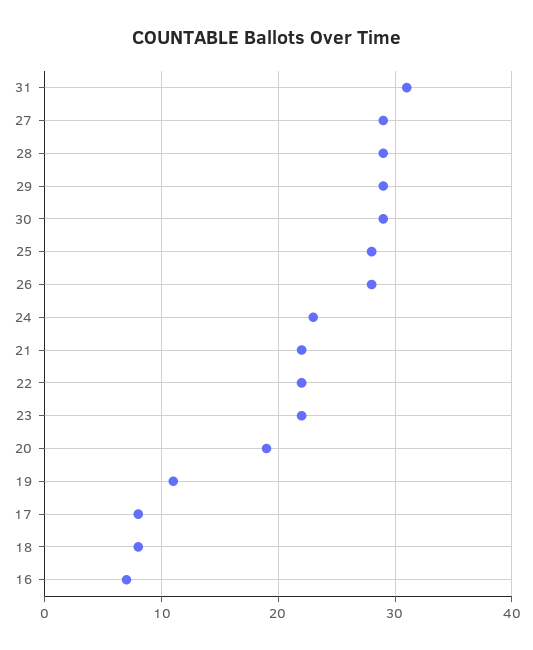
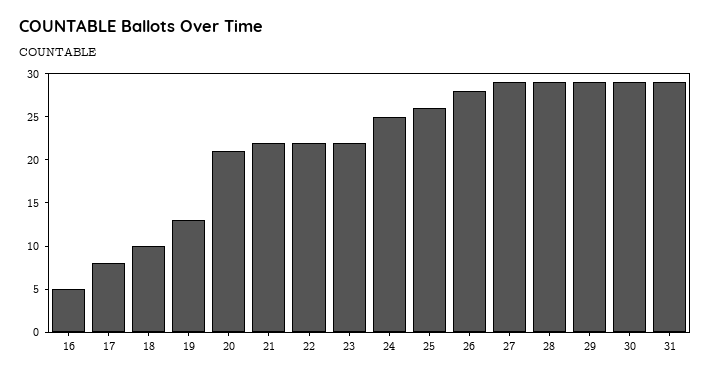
  {
-   "31": 31,
+   "31": 29,
    "27": 29,
    "28": 29,
    "29": 29,
    "30": 29,
-   "25": 28,
+   "25": 26,
    "26": 28,
-   "24": 23,
+   "24": 25,
    "21": 22,
    "22": 22,
    "23": 22,
-   "20": 19,
+   "20": 21,
-   "19": 11,
+   "19": 13,
    "17": 8,
-   "18": 8,
+   "18": 10,
-   "16": 7
+   "16": 5
  }

